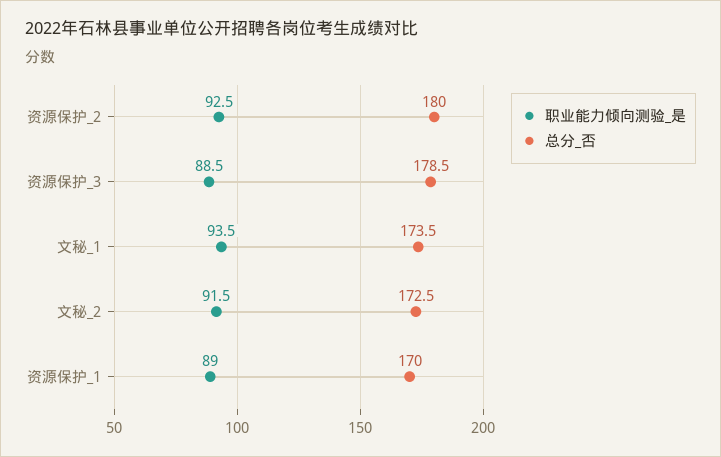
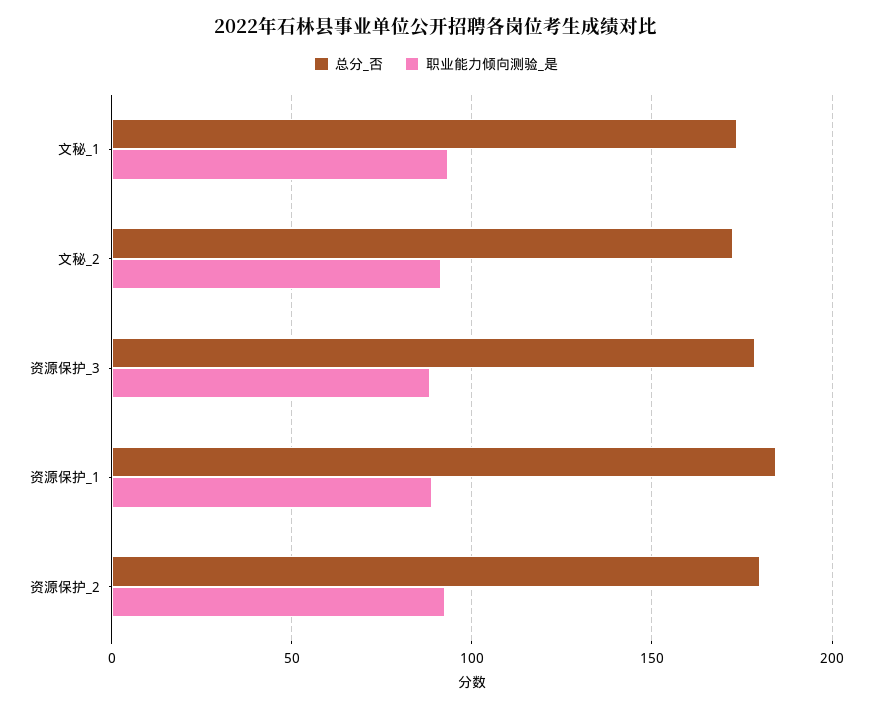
  {
    "职业能力倾向测验_是": {
      "资源保护_2": 92.5,
      "资源保护_3": 88.5,
      "文秘_1": 93.5,
      "文秘_2": 91.5,
      "资源保护_1": 89
    },
    "总分_否": {
      "资源保护_2": 180,
      "资源保护_3": 178.5,
      "文秘_1": 173.5,
      "文秘_2": 172.5,
-     "资源保护_1": 170
+     "资源保护_1": 185
    }
  }

